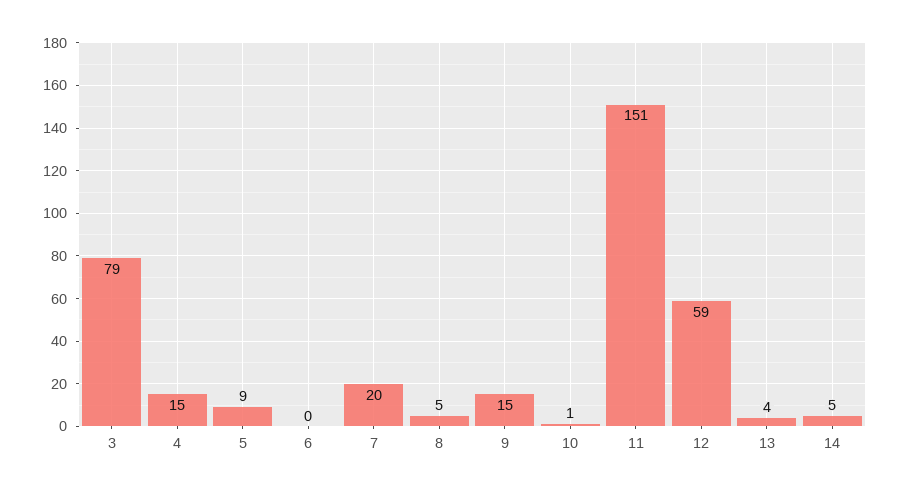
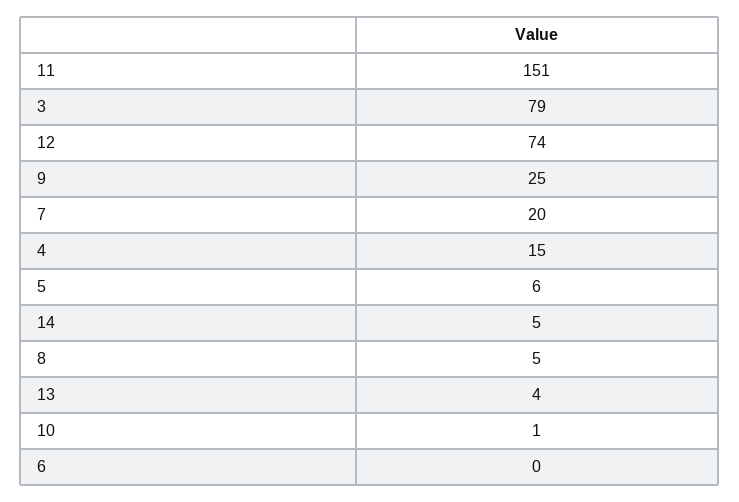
  {
    "3": 79,
    "4": 15,
-   "5": 9,
+   "5": 6,
    "6": 0,
    "7": 20,
    "8": 5,
-   "9": 15,
+   "9": 25,
    "10": 1,
    "11": 151,
-   "12": 59,
+   "12": 74,
    "13": 4,
    "14": 5
  }

